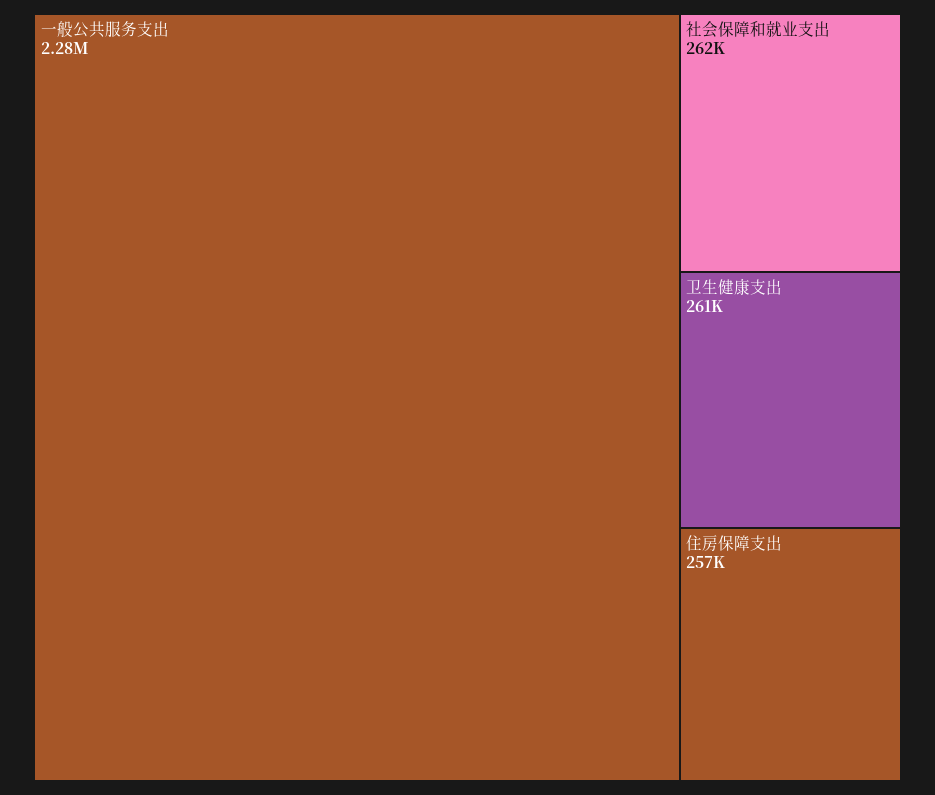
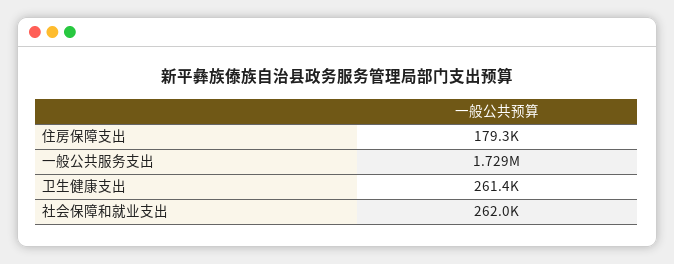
  {
-   "一般公共服务支出": 2280000,
+   "一般公共服务支出": 1729000,
    "社会保障和就业支出": 262000,
    "卫生健康支出": 261400,
-   "住房保障支出": 257000
+   "住房保障支出": 179300
  }

